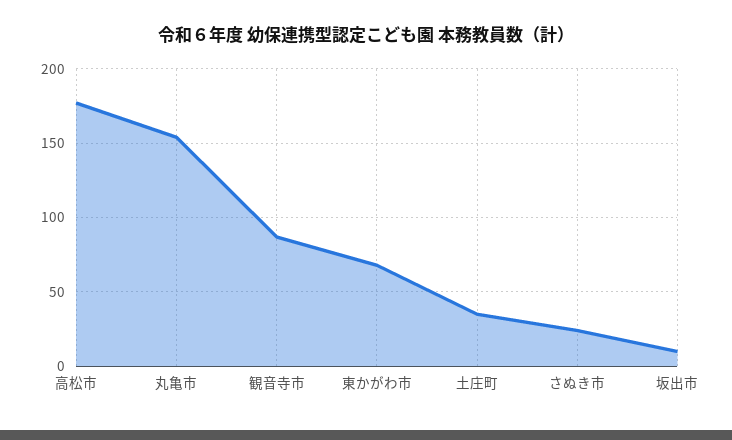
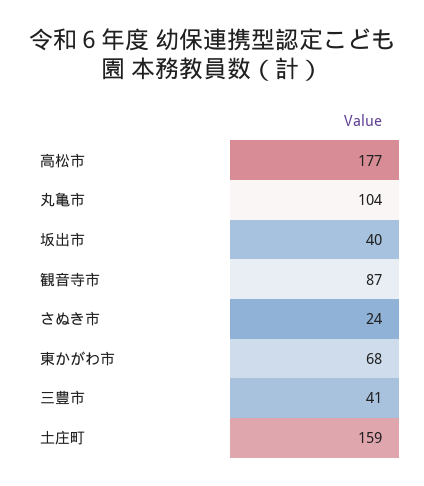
  {
    "高松市": 177,
-   "丸亀市": 155,
+   "丸亀市": 104,
    "観音寺市": 87,
    "東かがわ市": 68,
-   "土庄町": 35,
+   "土庄町": 159,
    "さぬき市": 24,
-   "坂出市": 10
+   "坂出市": 40,
+   "三豊市": 41
  }

